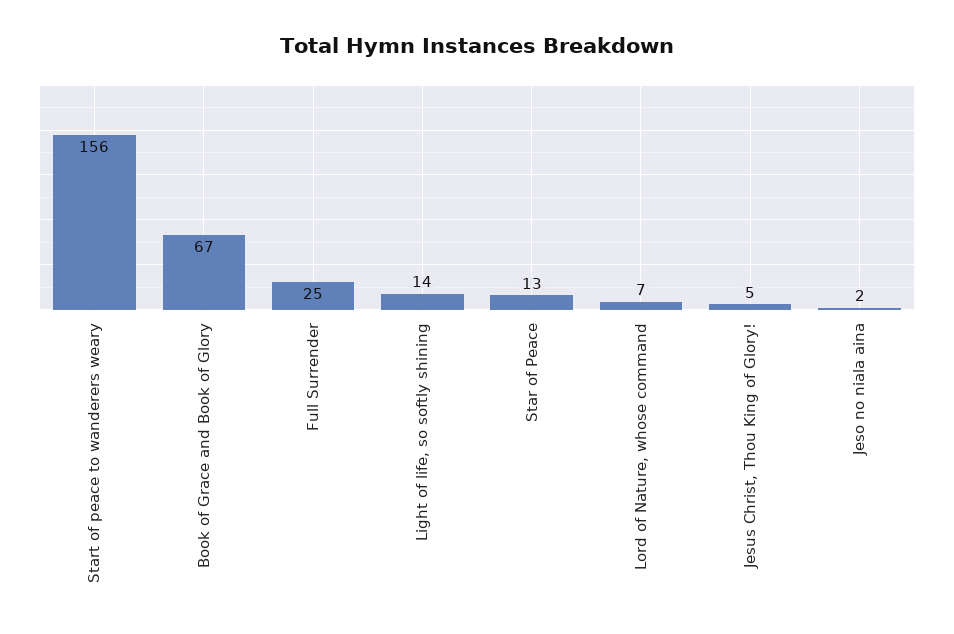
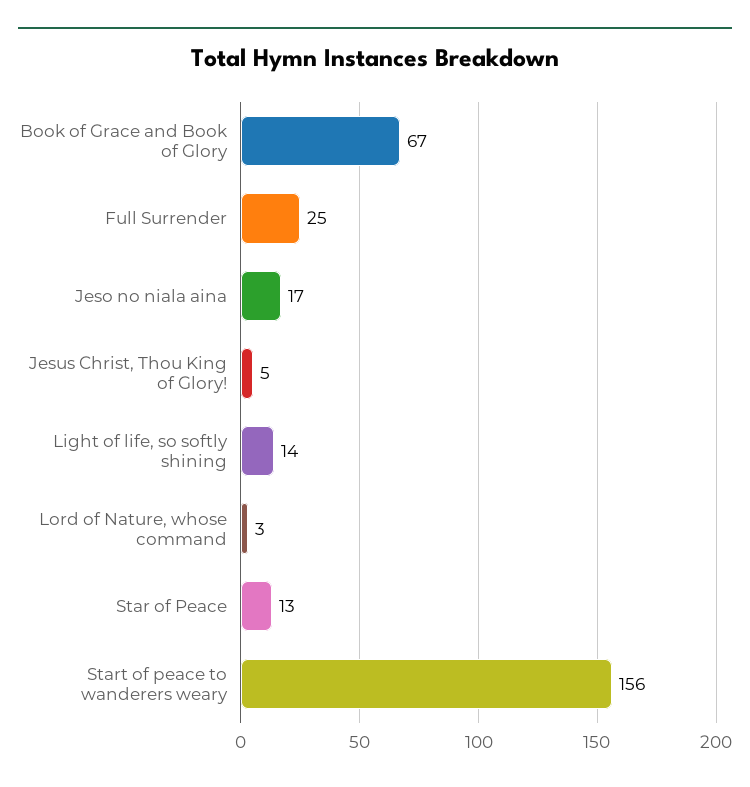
  {
    "Start of peace to wanderers weary": 156,
    "Book of Grace and Book of Glory": 67,
    "Full Surrender": 25,
    "Light of life, so softly shining": 14,
    "Star of Peace": 13,
-   "Lord of Nature, whose command": 7,
+   "Lord of Nature, whose command": 3,
    "Jesus Christ, Thou King of Glory!": 5,
-   "Jeso no niala aina": 2
+   "Jeso no niala aina": 17
  }

